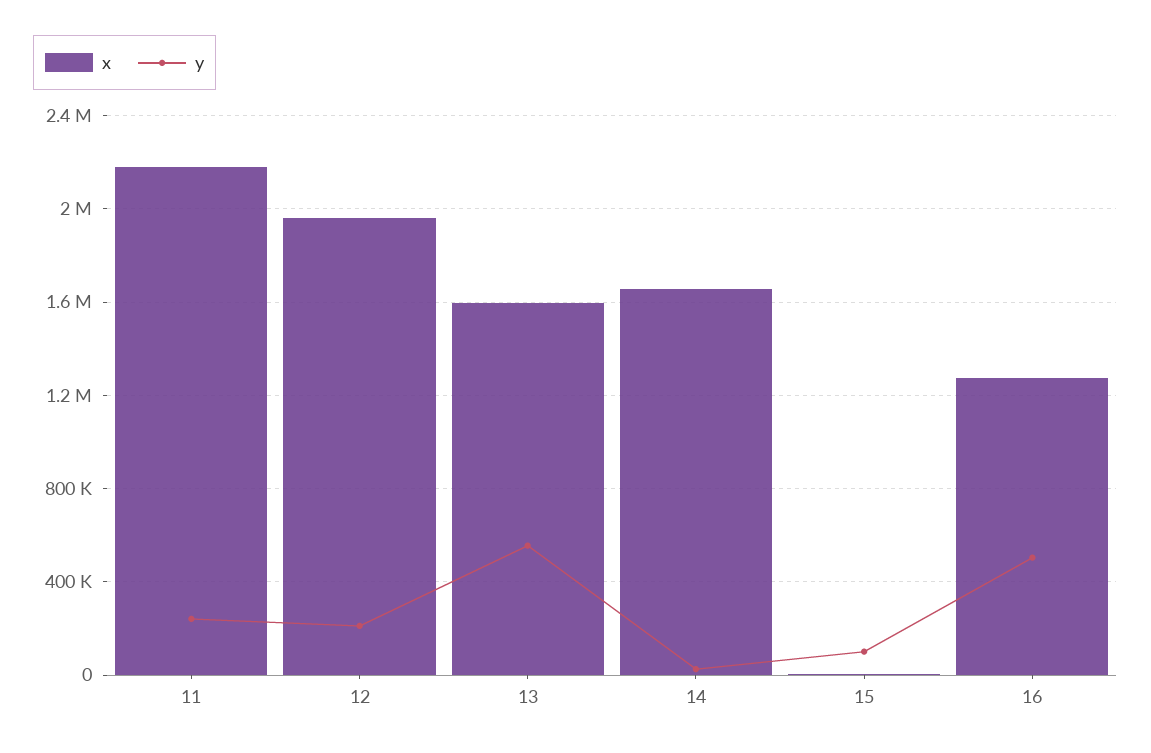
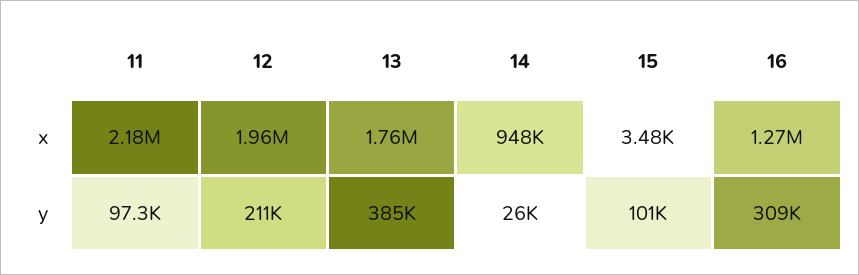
  {
    "x": {
      "11": 2180000,
      "12": 1960000,
-     "13": 1600000,
+     "13": 1760000,
-     "14": 1650000,
+     "14": 948000,
      "15": 3480,
      "16": 1270000
    },
    "y": {
-     "11": 250000,
+     "11": 97300,
      "12": 211000,
-     "13": 550000,
+     "13": 385000,
      "14": 26000,
      "15": 101000,
-     "16": 500000
+     "16": 309000
    }
  }

